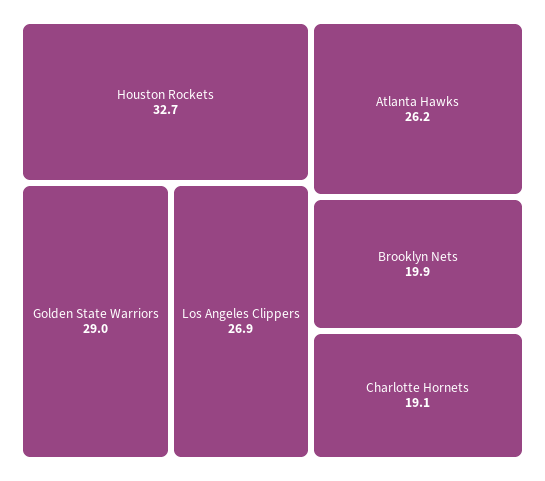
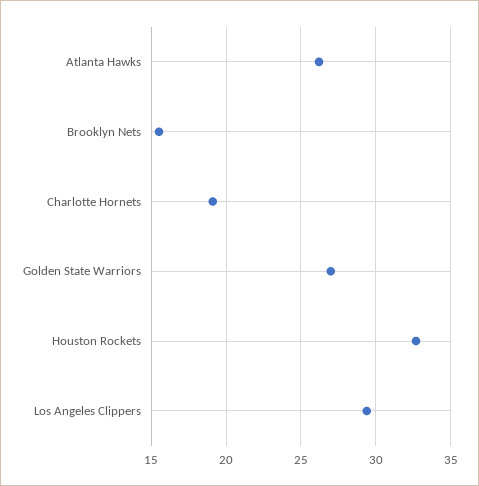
  {
    "Houston Rockets": 32.7,
-   "Golden State Warriors": 29,
+   "Golden State Warriors": 27,
-   "Los Angeles Clippers": 26.9,
+   "Los Angeles Clippers": 29.5,
    "Atlanta Hawks": 26.2,
-   "Brooklyn Nets": 19.9,
+   "Brooklyn Nets": 15.5,
    "Charlotte Hornets": 19.1
  }

